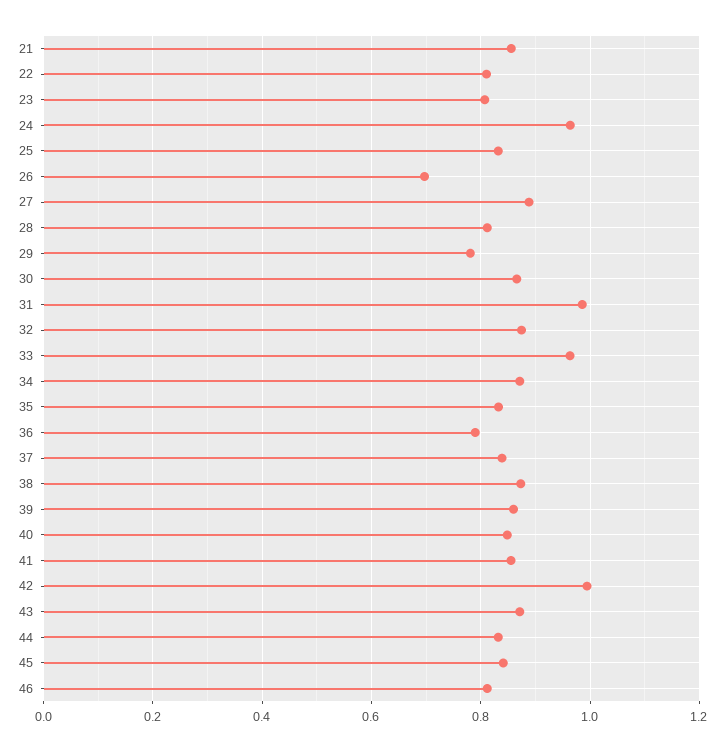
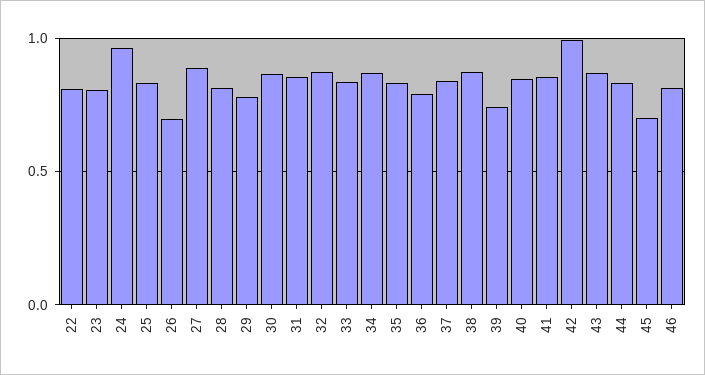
  {
-   "21": 0.86,
    "22": 0.82,
    "23": 0.8,
    "24": 0.96,
    "25": 0.84,
    "26": 0.7,
    "27": 0.88,
    "28": 0.82,
    "29": 0.78,
    "30": 0.86,
-   "31": 0.98,
+   "31": 0.85,
    "32": 0.88,
-   "33": 0.96,
+   "33": 0.85,
    "34": 0.88,
    "35": 0.84,
    "36": 0.8,
    "37": 0.84,
    "38": 0.88,
-   "39": 0.86,
+   "39": 0.75,
    "40": 0.84,
    "41": 0.86,
    "42": 1,
    "43": 0.88,
    "44": 0.84,
-   "45": 0.84,
+   "45": 0.7,
    "46": 0.82
  }

